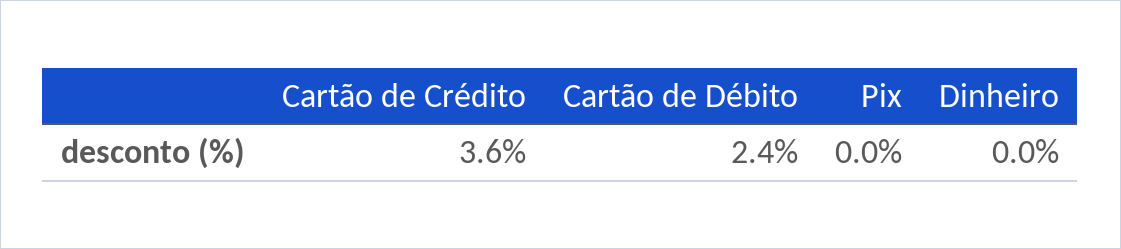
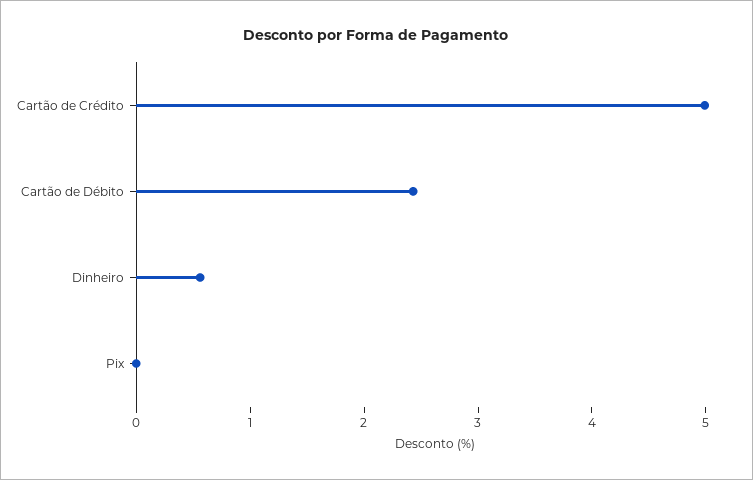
  {
-   "Cartão de Crédito": 3.6,
+   "Cartão de Crédito": 5,
    "Cartão de Débito": 2.4,
    "Pix": 0,
-   "Dinheiro": 0
+   "Dinheiro": 0.6
  }

